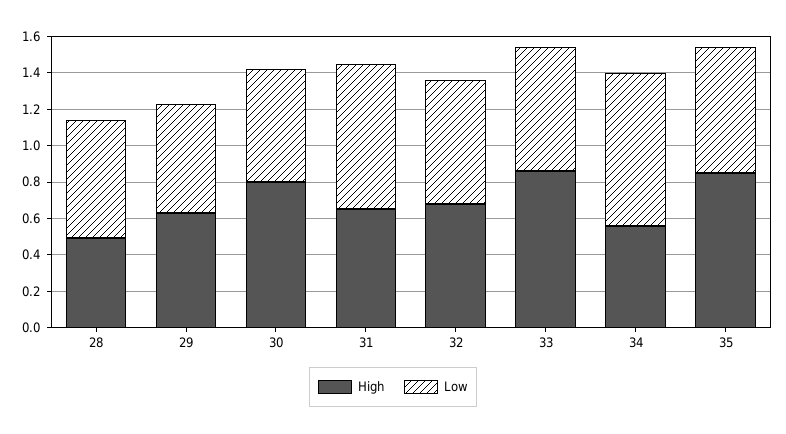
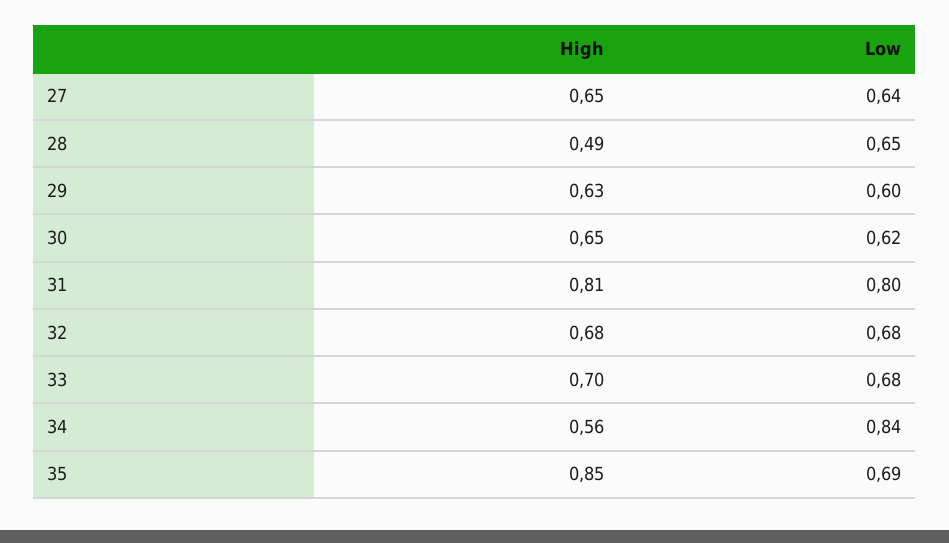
  {
    "High": {
      "28": 0.49,
      "29": 0.63,
-     "30": 0.8,
+     "30": 0.65,
-     "31": 0.65,
+     "31": 0.81,
      "32": 0.68,
-     "33": 0.85,
+     "33": 0.7,
      "34": 0.56,
-     "35": 0.85
+     "35": 0.85,
+     "27": 0.65
    },
    "Low": {
      "28": 0.65,
      "29": 0.6,
      "30": 0.62,
      "31": 0.8,
      "32": 0.68,
      "33": 0.68,
      "34": 0.84,
-     "35": 0.69
+     "35": 0.69,
+     "27": 0.64
    }
  }

